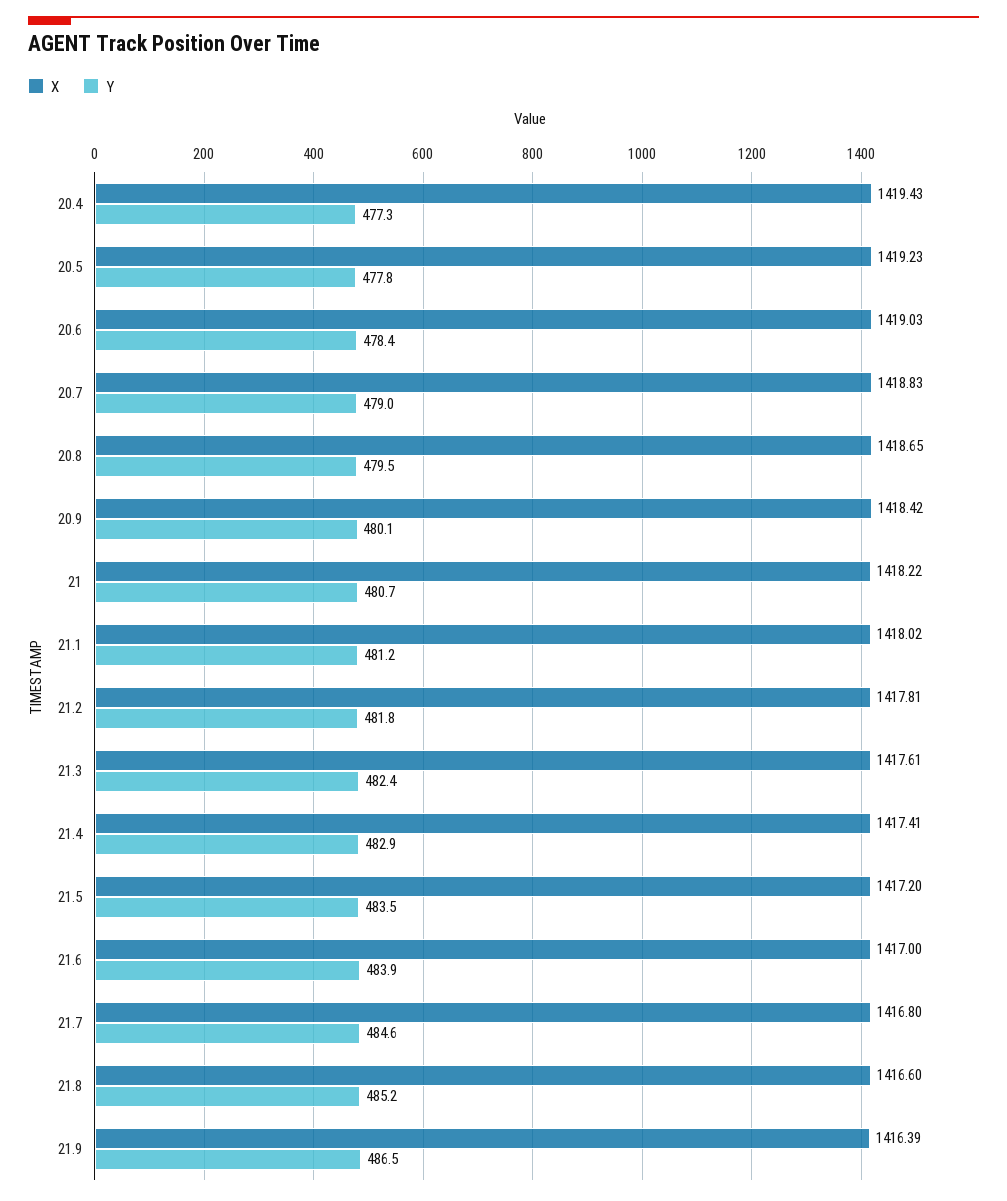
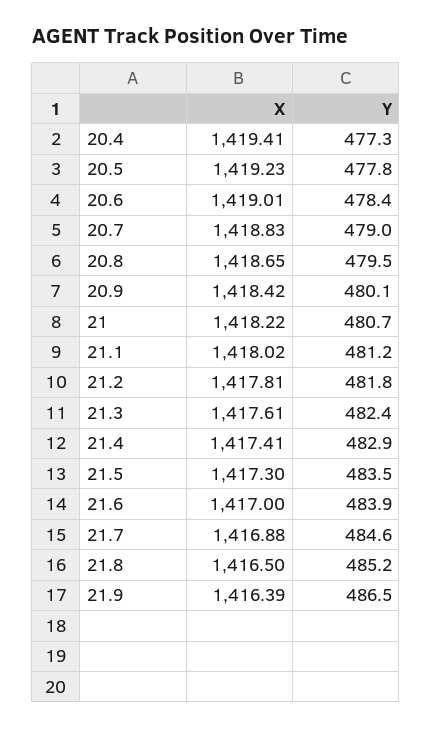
  {
    "X": {
-     "20.4": 1419.43,
+     "20.4": 1419.41,
      "20.5": 1419.23,
-     "20.6": 1419.03,
+     "20.6": 1419.01,
      "20.7": 1418.83,
      "20.8": 1418.65,
      "20.9": 1418.42,
      "21": 1418.22,
      "21.1": 1418.02,
      "21.2": 1417.81,
      "21.3": 1417.61,
      "21.4": 1417.41,
-     "21.5": 1417.2,
+     "21.5": 1417.3,
      "21.6": 1417,
-     "21.7": 1416.8,
+     "21.7": 1416.88,
-     "21.8": 1416.6,
+     "21.8": 1416.5,
      "21.9": 1416.39
    },
    "Y": {
      "20.4": 477.3,
      "20.5": 477.8,
      "20.6": 478.4,
      "20.7": 479,
      "20.8": 479.5,
      "20.9": 480.1,
      "21": 480.7,
      "21.1": 481.2,
      "21.2": 481.8,
      "21.3": 482.4,
      "21.4": 482.9,
      "21.5": 483.5,
      "21.6": 483.9,
      "21.7": 484.6,
      "21.8": 485.2,
      "21.9": 486.5
    }
  }

